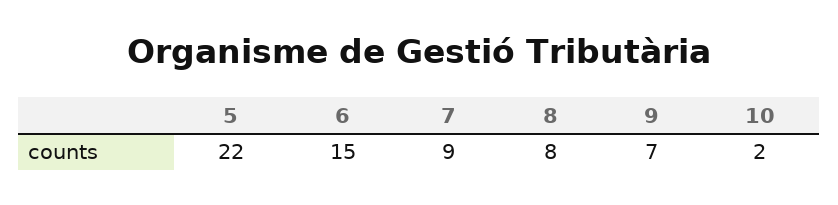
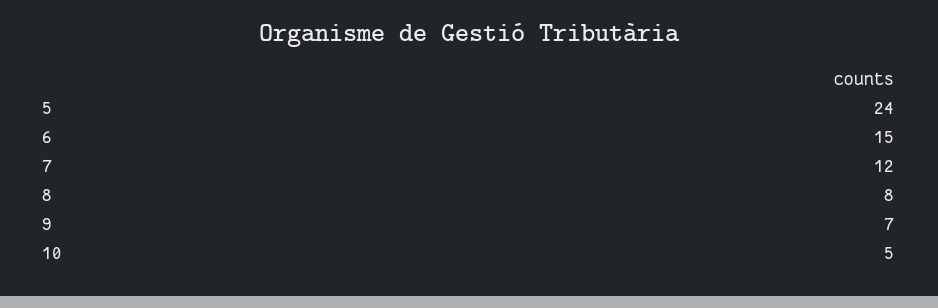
  {
-   "5": 22,
+   "5": 24,
    "6": 15,
-   "7": 9,
+   "7": 12,
    "8": 8,
    "9": 7,
-   "10": 2
+   "10": 5
  }

